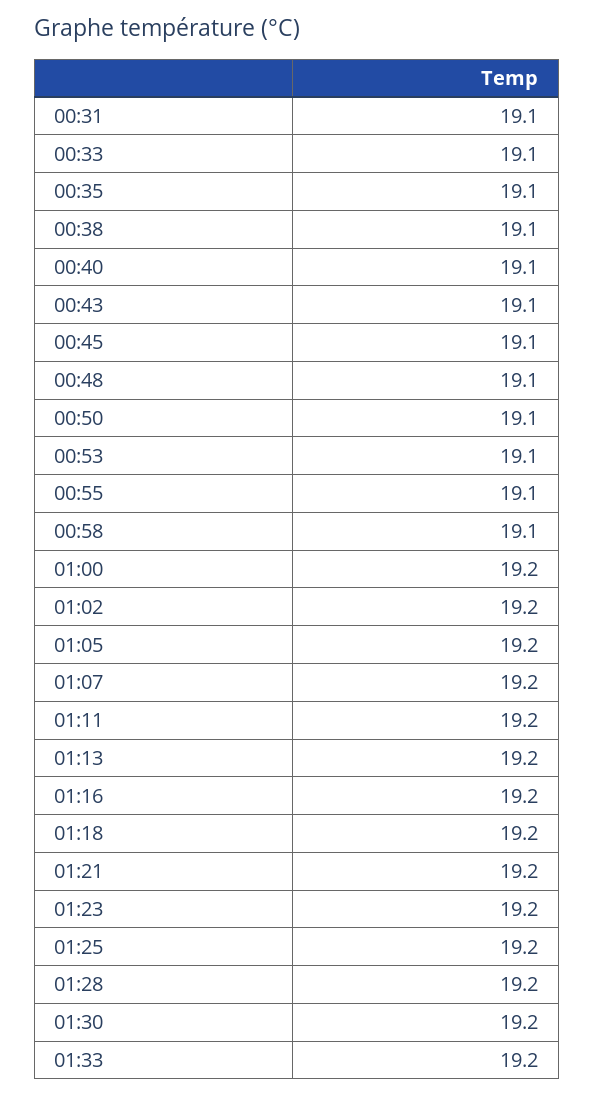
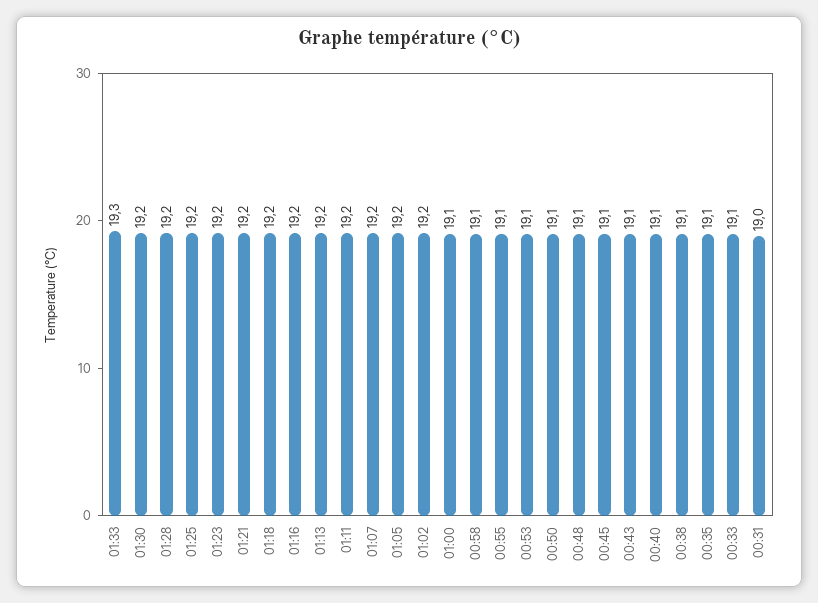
  {
-   "00:31": 19.1,
+   "00:31": 19,
    "00:33": 19.1,
    "00:35": 19.1,
    "00:38": 19.1,
    "00:40": 19.1,
    "00:43": 19.1,
    "00:45": 19.1,
    "00:48": 19.1,
    "00:50": 19.1,
    "00:53": 19.1,
    "00:55": 19.1,
    "00:58": 19.1,
-   "01:00": 19.2,
+   "01:00": 19.1,
    "01:02": 19.2,
    "01:05": 19.2,
    "01:07": 19.2,
    "01:11": 19.2,
    "01:13": 19.2,
    "01:16": 19.2,
    "01:18": 19.2,
    "01:21": 19.2,
    "01:23": 19.2,
    "01:25": 19.2,
    "01:28": 19.2,
    "01:30": 19.2,
-   "01:33": 19.2
+   "01:33": 19.3
  }

